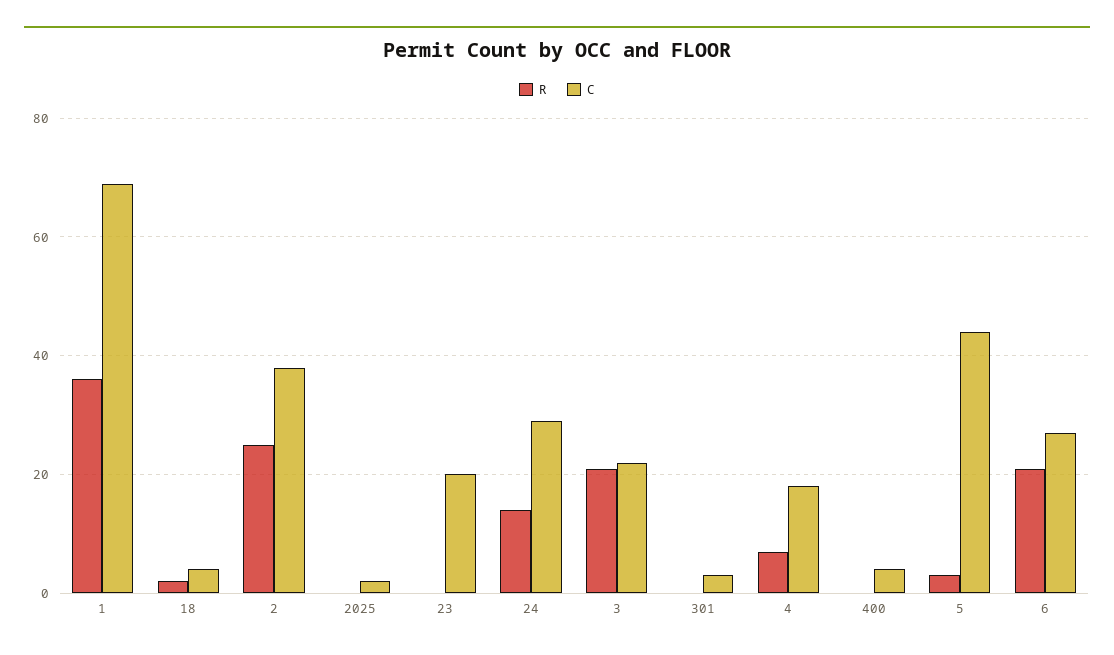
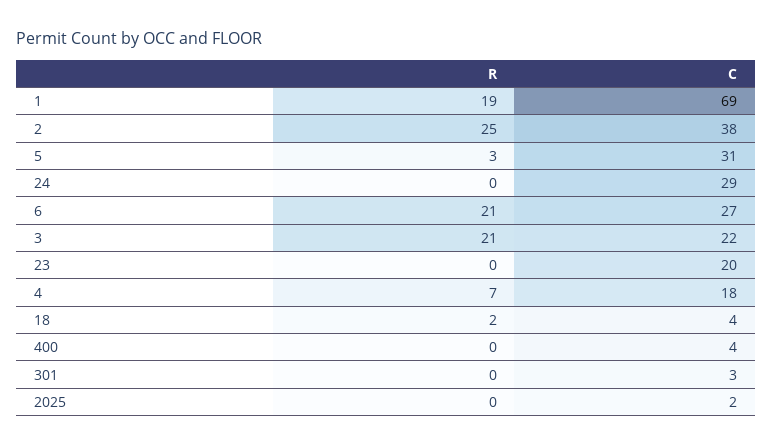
  {
    "R": {
-     "1": 35,
+     "1": 19,
      "18": 2,
      "2": 25,
      "2025": 0,
      "23": 0,
-     "24": 15,
+     "24": 0,
      "3": 21,
      "301": 0,
      "4": 7,
      "400": 0,
      "5": 3,
      "6": 21
    },
    "C": {
      "1": 69,
      "18": 4,
      "2": 38,
      "2025": 2,
      "23": 20,
      "24": 29,
      "3": 22,
      "301": 3,
      "4": 18,
      "400": 4,
-     "5": 45,
+     "5": 31,
      "6": 27
    }
  }

